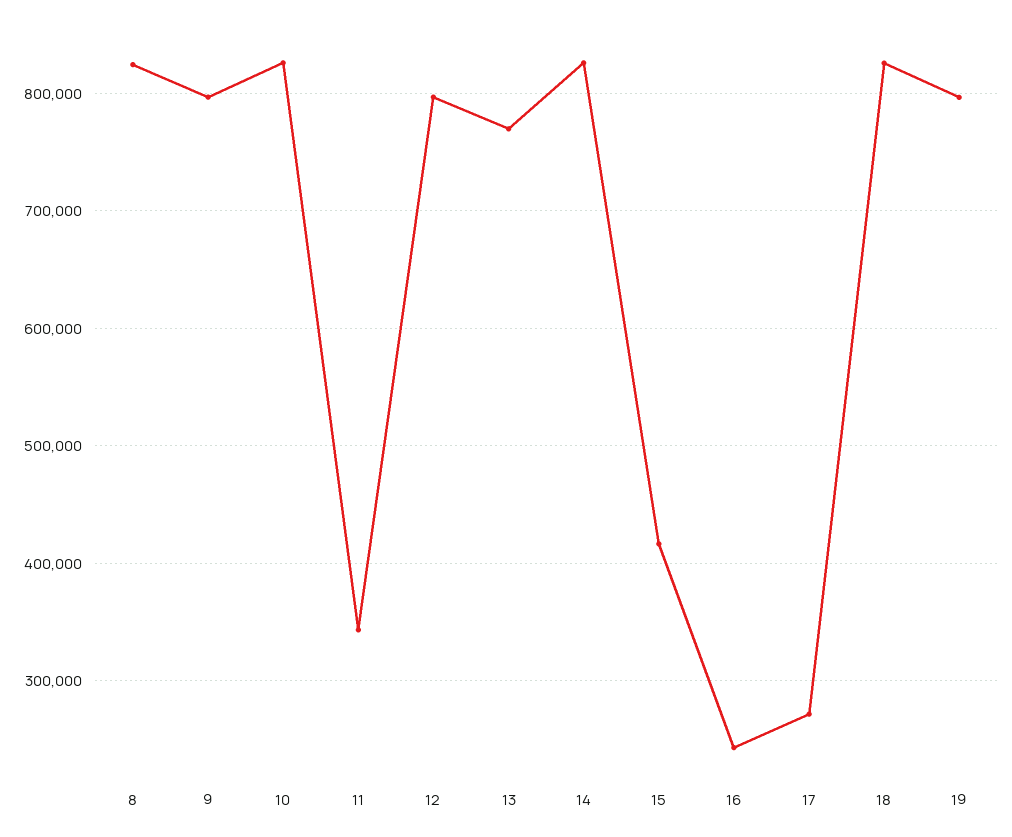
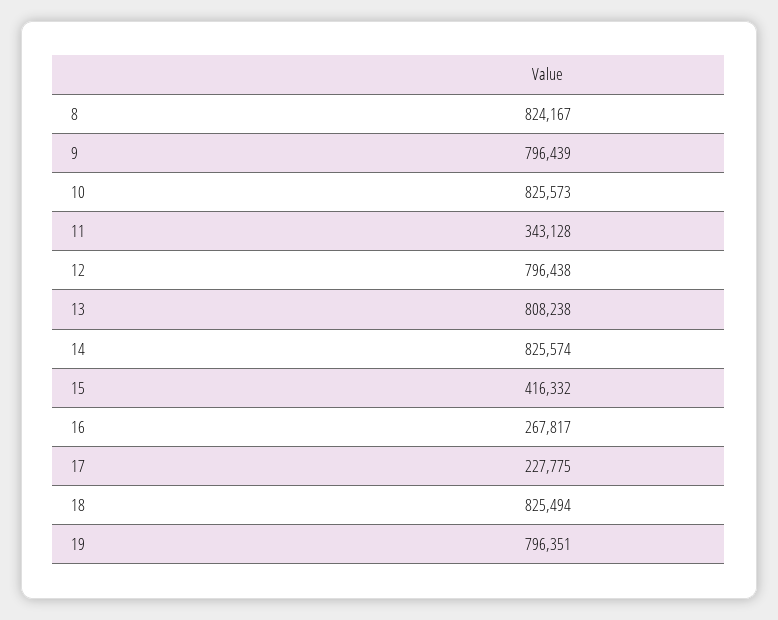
  {
    "8": 824167,
    "9": 796439,
    "10": 825573,
    "11": 343128,
    "12": 796438,
-   "13": 770000,
+   "13": 808238,
    "14": 825574,
    "15": 416332,
-   "16": 240000,
+   "16": 267817,
-   "17": 270000,
+   "17": 227775,
    "18": 825494,
    "19": 796351
  }

